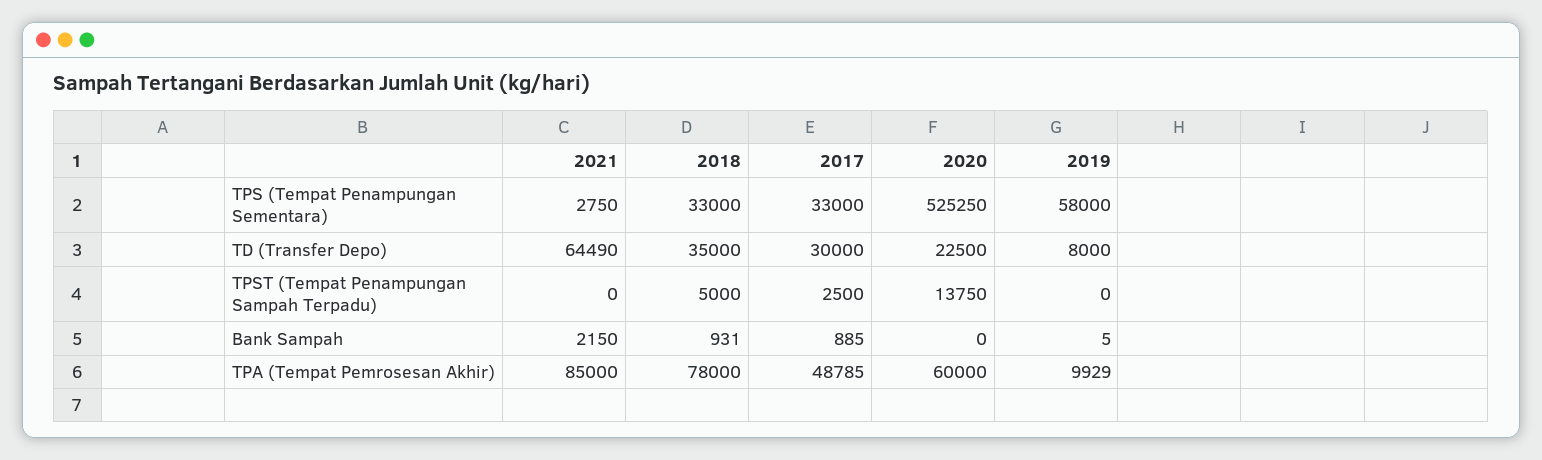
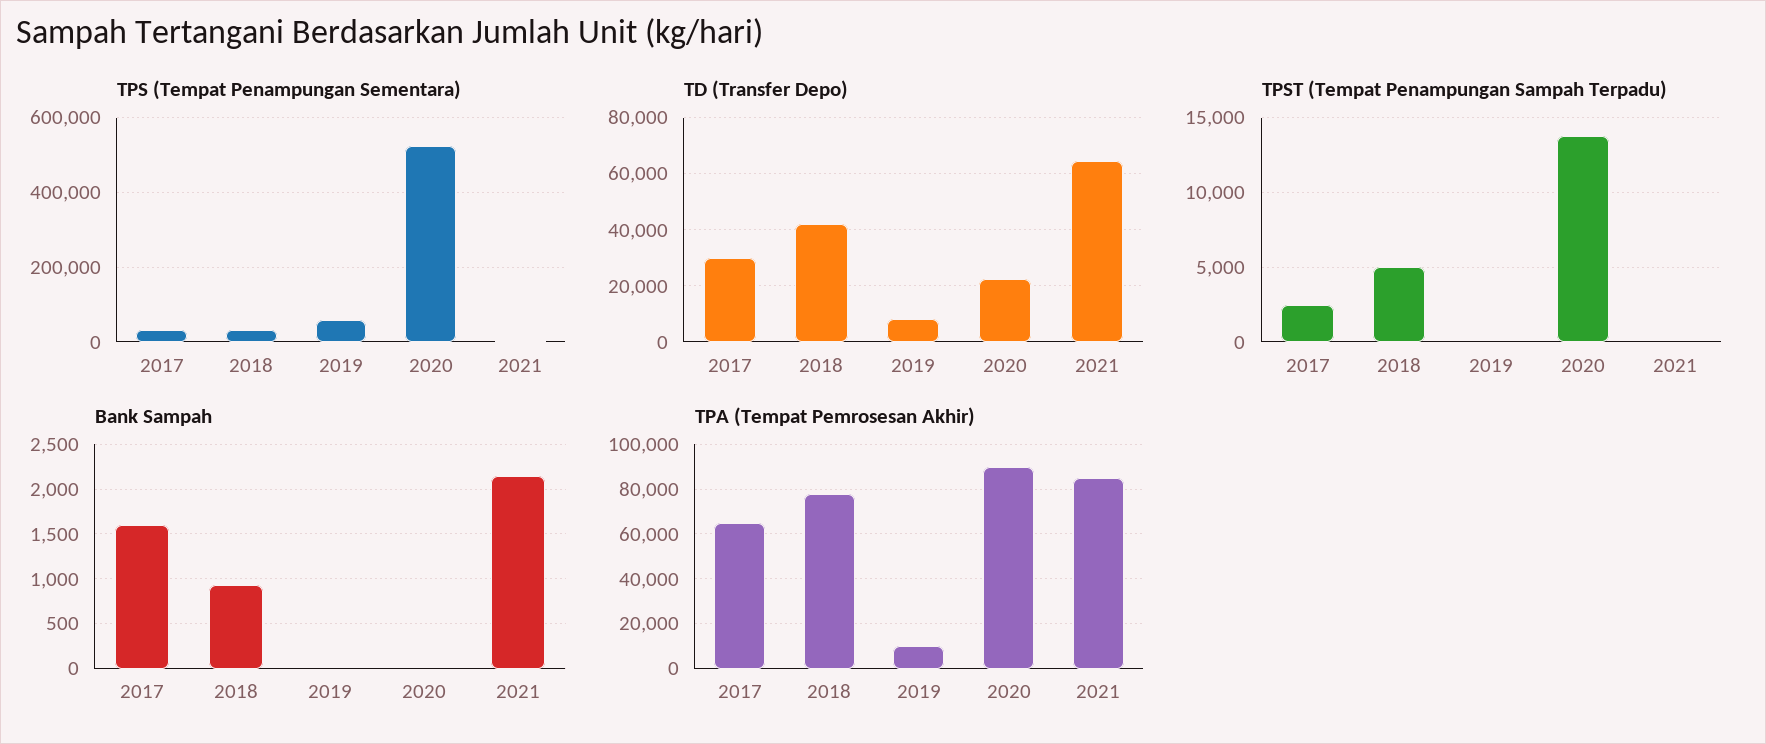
  {
    "TPS (Tempat Penampungan Sementara)": {
      "2021": 2750,
      "2018": 33000,
      "2017": 33000,
      "2020": 525250,
      "2019": 58000
    },
    "TD (Transfer Depo)": {
      "2021": 64490,
-     "2018": 35000,
+     "2018": 42500,
      "2017": 30000,
      "2020": 22500,
      "2019": 8000
    },
    "TPST (Tempat Penampungan Sampah Terpadu)": {
      "2021": 0,
      "2018": 5000,
      "2017": 2500,
      "2020": 13750,
      "2019": 0
    },
    "Bank Sampah": {
      "2021": 2150,
      "2018": 931,
-     "2017": 885,
+     "2017": 1600,
      "2020": 0,
      "2019": 5
    },
    "TPA (Tempat Pemrosesan Akhir)": {
      "2021": 85000,
      "2018": 78000,
-     "2017": 48785,
+     "2017": 65000,
-     "2020": 60000,
+     "2020": 90000,
      "2019": 9929
    }
  }

